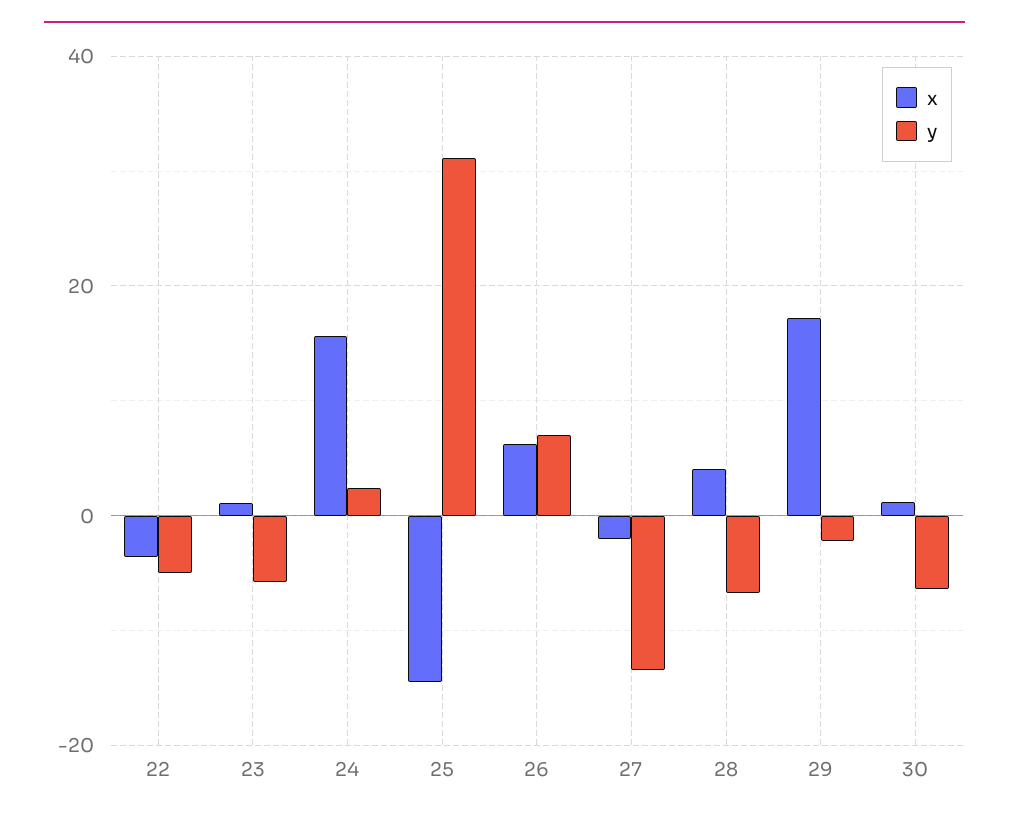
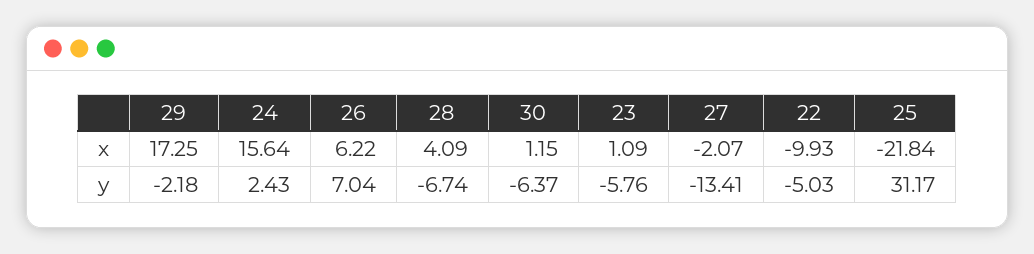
  {
    "x": {
-     "22": -4,
+     "22": -9.93,
      "23": 1.09,
      "24": 15.64,
-     "25": -14,
+     "25": -21.84,
      "26": 6.22,
      "27": -2.07,
      "28": 4.09,
      "29": 17.25,
      "30": 1.15
    },
    "y": {
      "22": -5.03,
      "23": -5.76,
      "24": 2.43,
      "25": 31.17,
      "26": 7.04,
      "27": -13.41,
      "28": -6.74,
      "29": -2.18,
      "30": -6.37
    }
  }

